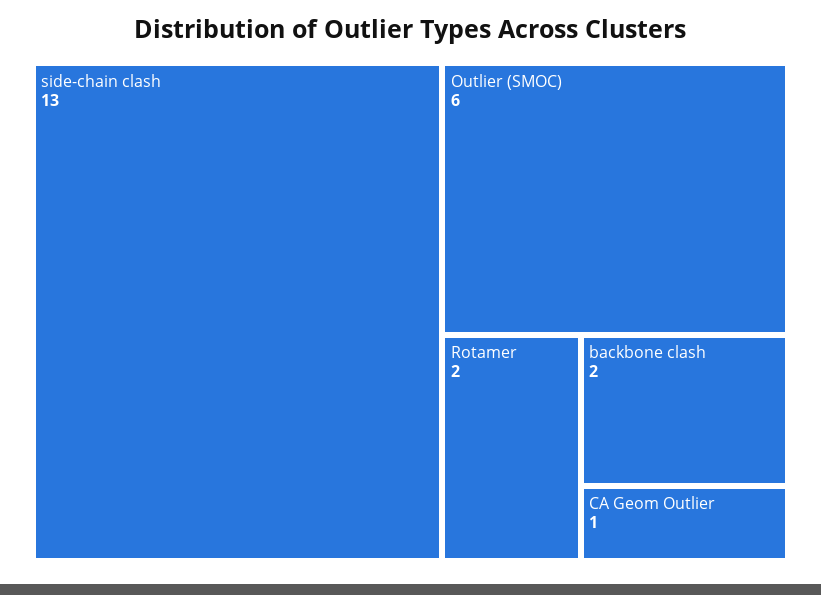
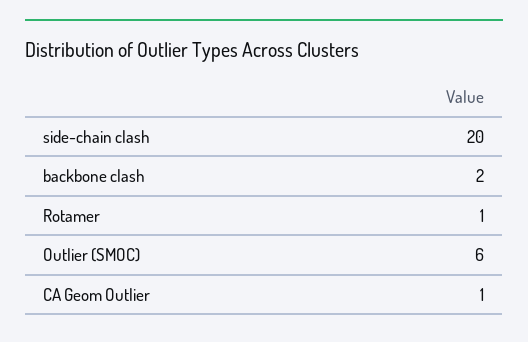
  {
-   "side-chain clash": 13,
+   "side-chain clash": 20,
    "Outlier (SMOC)": 6,
-   "Rotamer": 2,
+   "Rotamer": 1,
    "backbone clash": 2,
    "CA Geom Outlier": 1
  }

